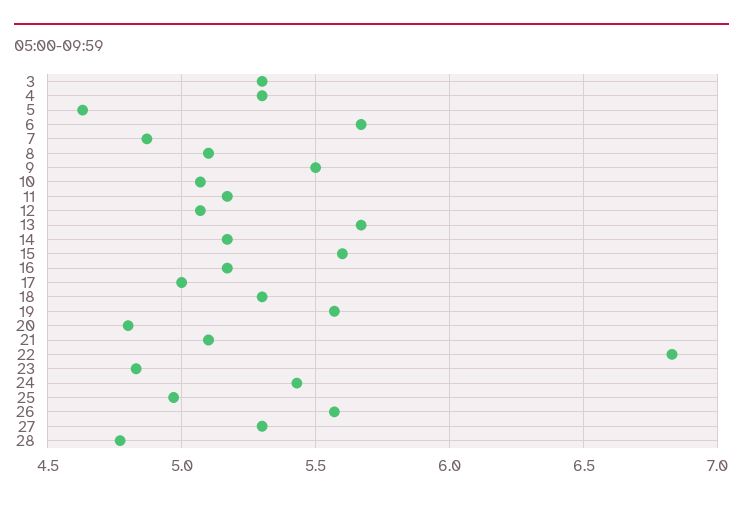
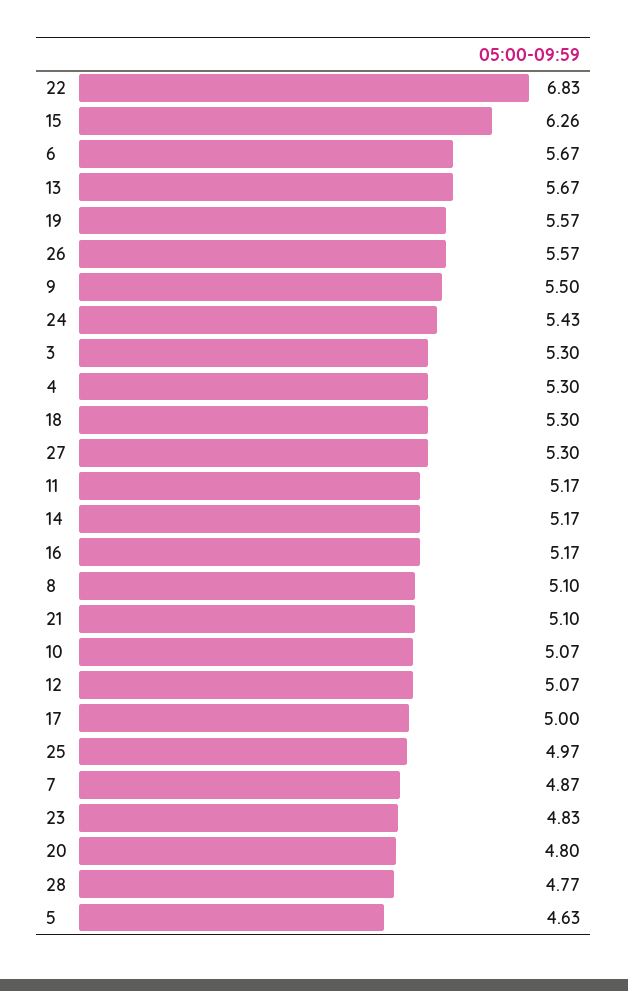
  {
    "3": 5.3,
    "4": 5.3,
    "5": 4.63,
    "6": 5.67,
    "7": 4.87,
    "8": 5.1,
    "9": 5.5,
    "10": 5.07,
    "11": 5.17,
    "12": 5.07,
    "13": 5.67,
    "14": 5.17,
-   "15": 5.6,
+   "15": 6.26,
    "16": 5.17,
    "17": 5,
    "18": 5.3,
    "19": 5.57,
    "20": 4.8,
    "21": 5.1,
    "22": 6.83,
    "23": 4.83,
    "24": 5.43,
    "25": 4.97,
    "26": 5.57,
    "27": 5.3,
    "28": 4.77
  }

